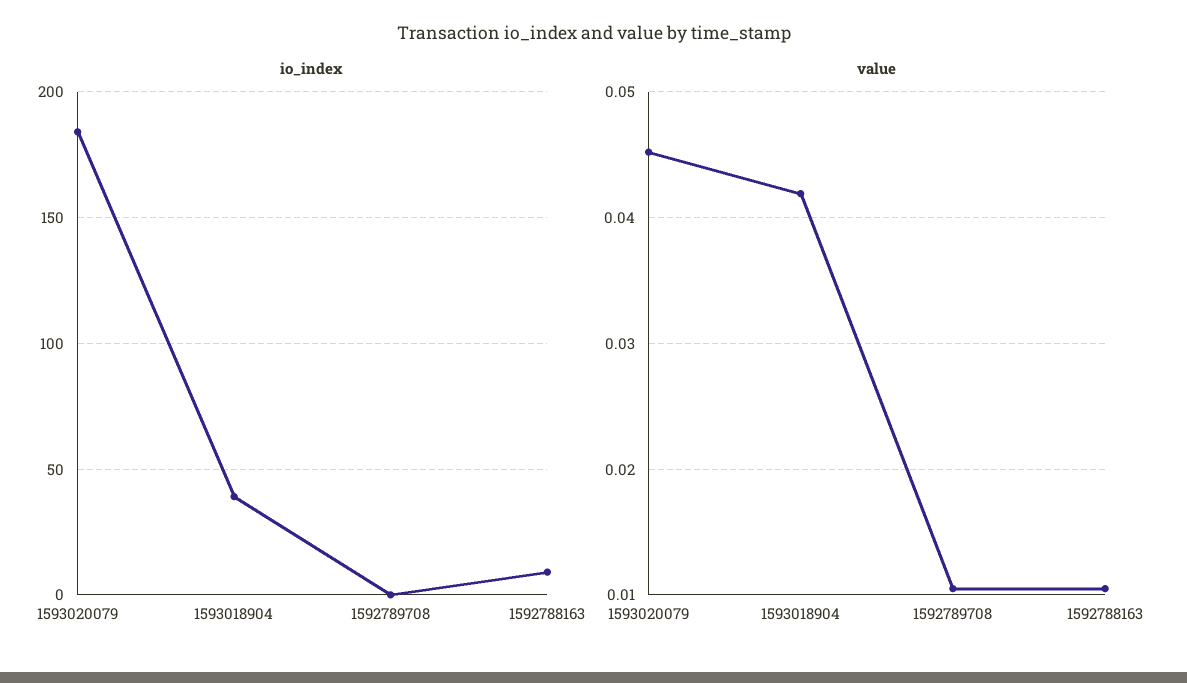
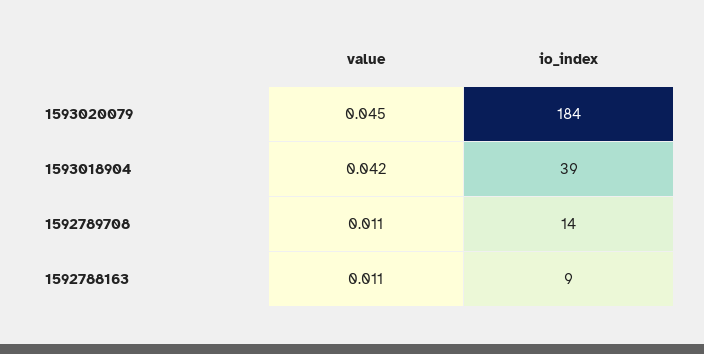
  {
    "io_index": {
      "1593020079": 184,
      "1593018904": 39,
-     "1592789708": 0,
+     "1592789708": 14,
      "1592788163": 9
    },
    "value": {
      "1593020079": 0.045,
      "1593018904": 0.042,
      "1592789708": 0.011,
      "1592788163": 0.011
    }
  }

